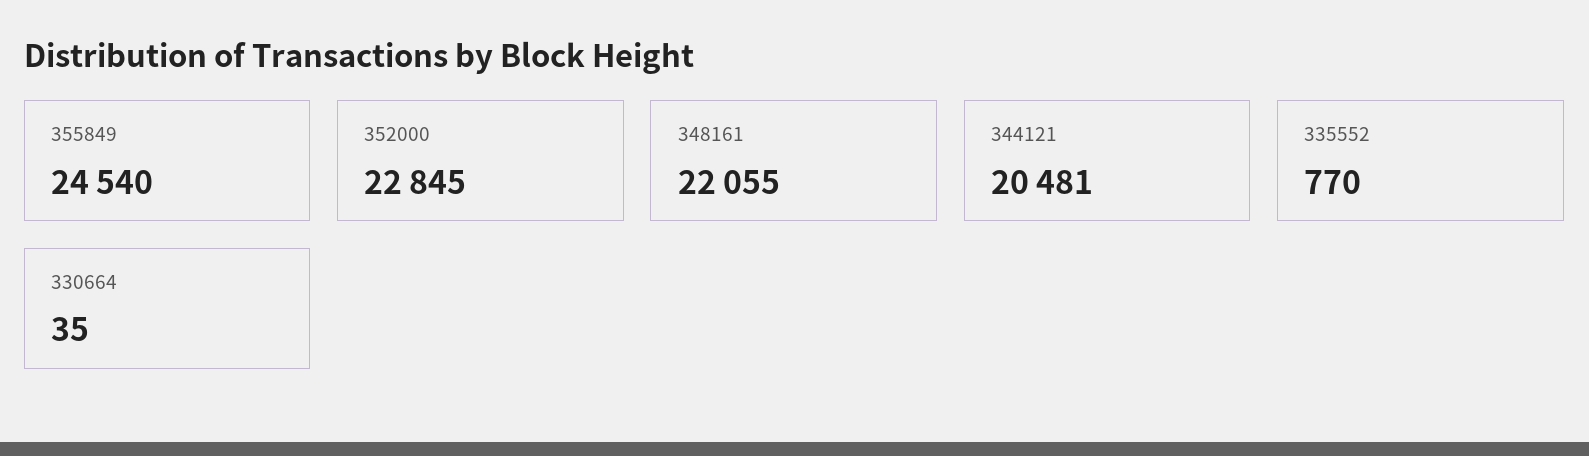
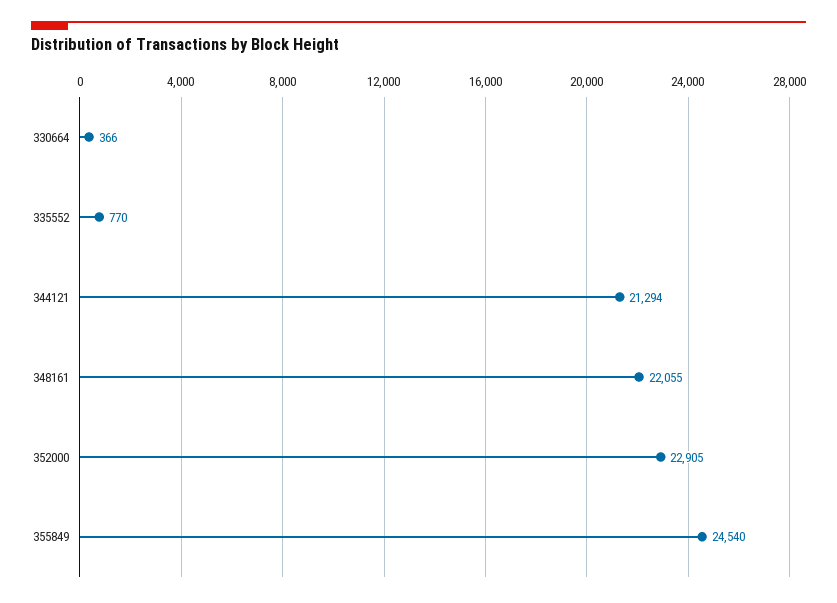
  {
    "355849": 24540,
-   "352000": 22845,
+   "352000": 22905,
    "348161": 22055,
-   "344121": 20481,
+   "344121": 21294,
    "335552": 770,
-   "330664": 35
+   "330664": 366
  }

